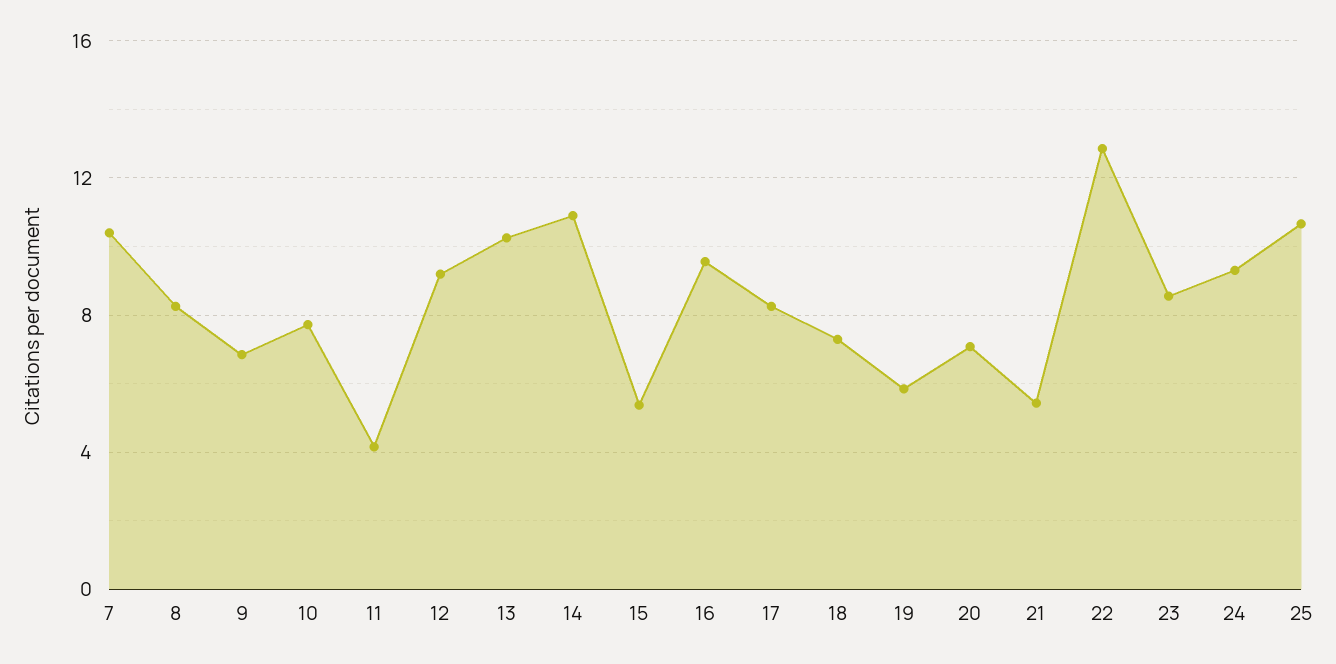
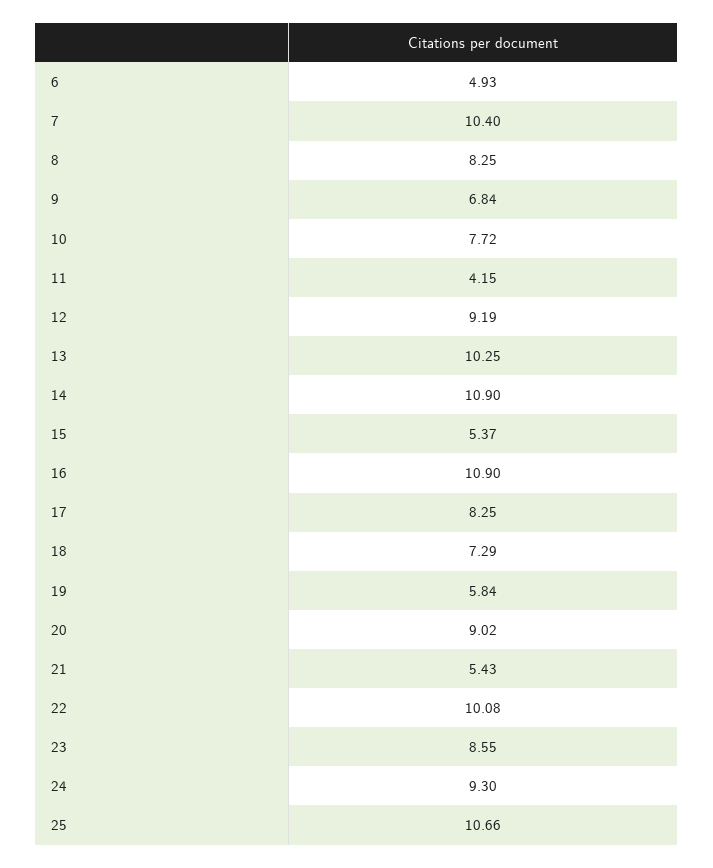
  {
    "7": 10.4,
    "8": 8.25,
    "9": 6.84,
    "10": 7.72,
    "11": 4.15,
    "12": 9.19,
    "13": 10.25,
    "14": 10.9,
    "15": 5.37,
-   "16": 9.5,
+   "16": 10.9,
    "17": 8.25,
    "18": 7.29,
    "19": 5.84,
-   "20": 7,
+   "20": 9.02,
    "21": 5.43,
-   "22": 13,
+   "22": 10.08,
    "23": 8.55,
    "24": 9.3,
-   "25": 10.66
+   "25": 10.66,
+   "6": 4.93
  }

